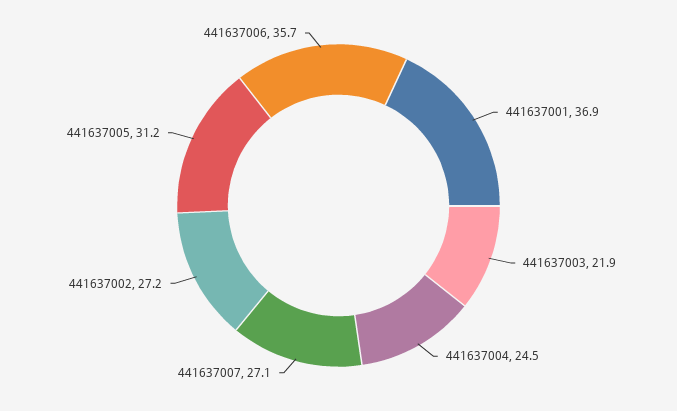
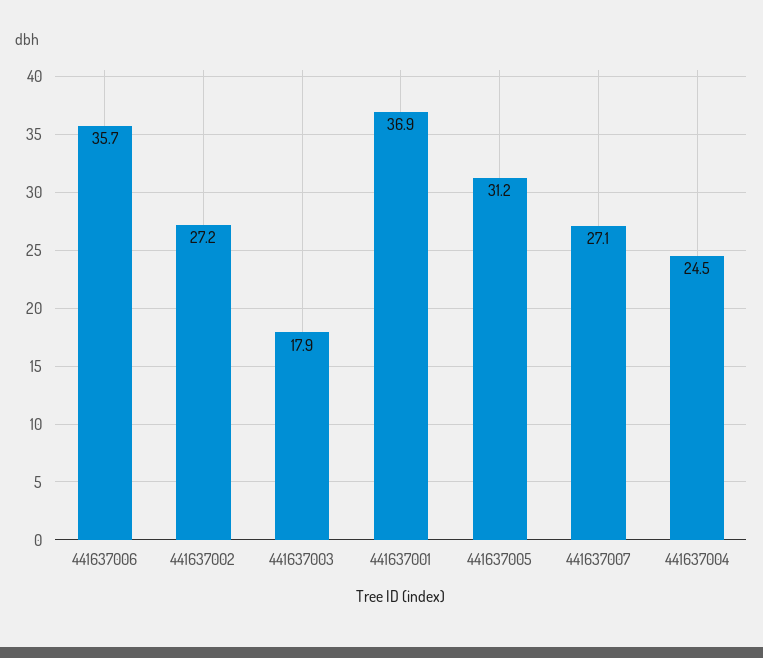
  {
    "441637001": 36.9,
-   "441637003": 21.9,
+   "441637003": 17.9,
    "441637004": 24.5,
    "441637007": 27.1,
    "441637002": 27.2,
    "441637005": 31.2,
    "441637006": 35.7
  }

